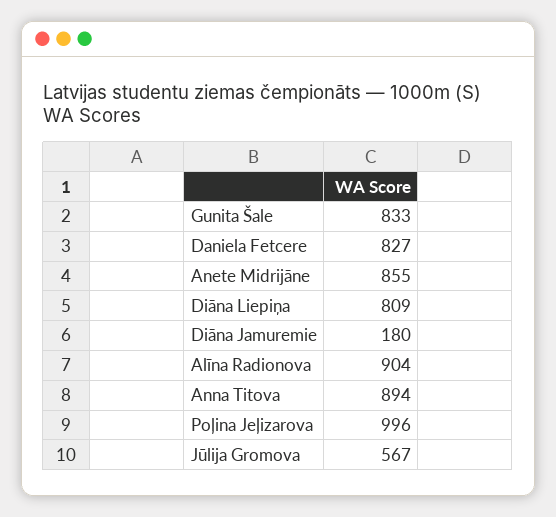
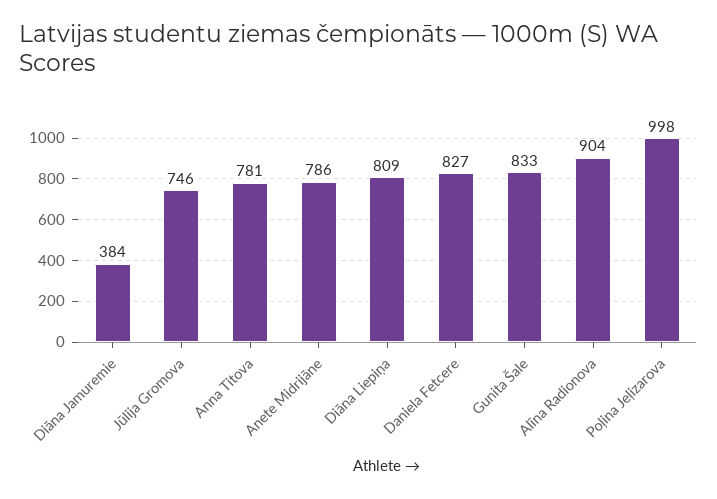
  {
    "Gunita Šale": 833,
    "Daniela Fetcere": 827,
-   "Anete Midrijāne": 855,
+   "Anete Midrijāne": 786,
    "Diāna Liepiņa": 809,
-   "Diāna Jamuremie": 180,
+   "Diāna Jamuremie": 384,
    "Alīna Radionova": 904,
-   "Anna Titova": 894,
+   "Anna Titova": 781,
-   "Poļina Jeļizarova": 996,
+   "Poļina Jeļizarova": 998,
-   "Jūlija Gromova": 567
+   "Jūlija Gromova": 746
  }

